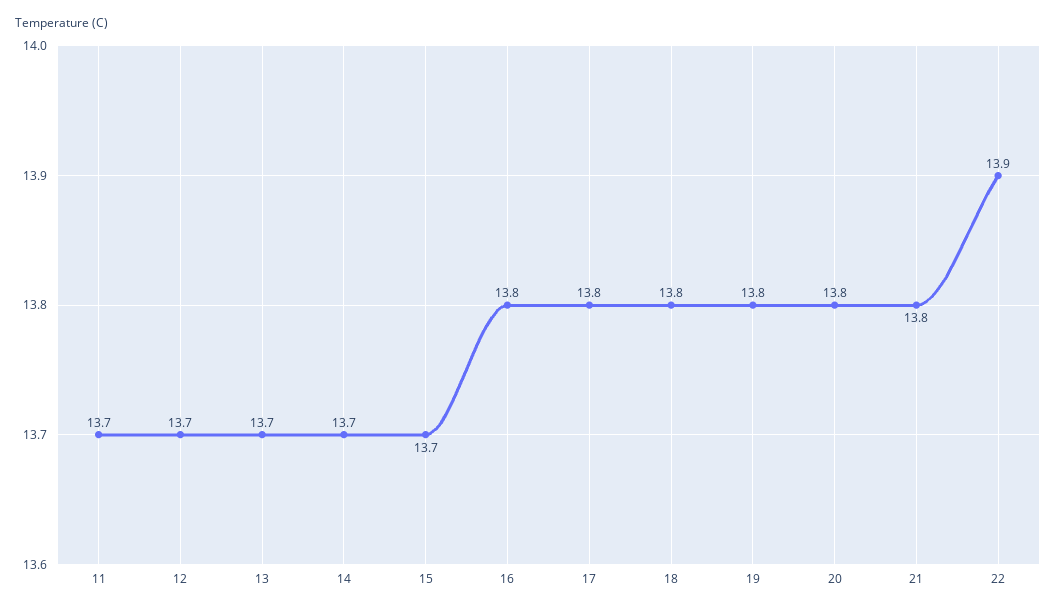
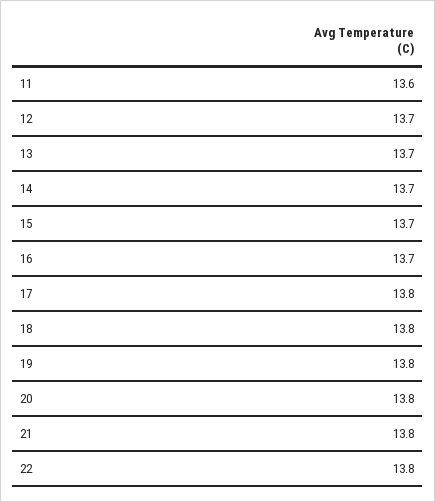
  {
-   "11": 13.7,
+   "11": 13.6,
    "12": 13.7,
    "13": 13.7,
    "14": 13.7,
    "15": 13.7,
-   "16": 13.8,
+   "16": 13.7,
    "17": 13.8,
    "18": 13.8,
    "19": 13.8,
    "20": 13.8,
    "21": 13.8,
-   "22": 13.9
+   "22": 13.8
  }

